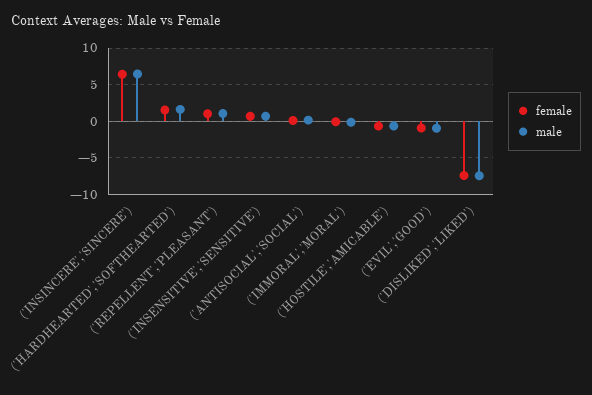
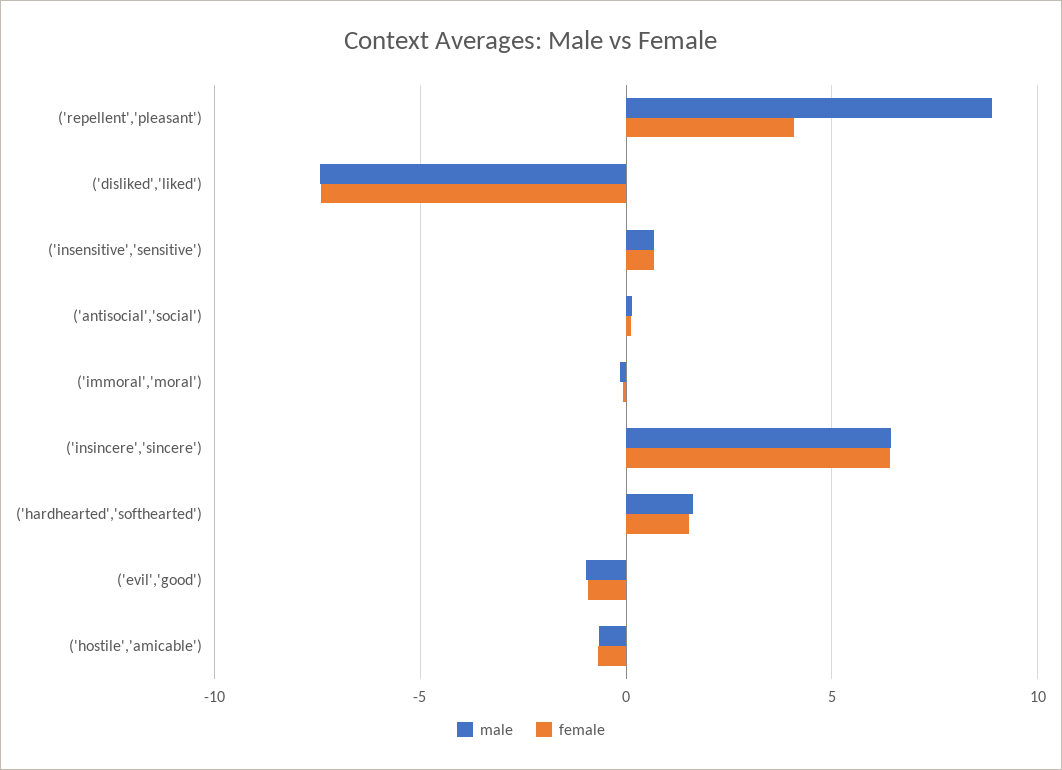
  {
    "female": {
      "('INSINCERE','SINCERE')": 6.5,
      "('HARDHEARTED','SOFTHEARTED')": 1.5,
-     "('REPELLENT','PLEASANT')": 1,
+     "('REPELLENT','PLEASANT')": 4,
      "('INSENSITIVE','SENSITIVE')": 0.5,
      "('ANTISOCIAL','SOCIAL')": 0,
      "('IMMORAL','MORAL')": 0,
      "('HOSTILE','AMICABLE')": -0.5,
      "('EVIL','GOOD')": -1,
      "('DISLIKED','LIKED')": -7.5
    },
    "male": {
      "('INSINCERE','SINCERE')": 6.5,
      "('HARDHEARTED','SOFTHEARTED')": 1.5,
-     "('REPELLENT','PLEASANT')": 1,
+     "('REPELLENT','PLEASANT')": 9,
      "('INSENSITIVE','SENSITIVE')": 0.5,
      "('ANTISOCIAL','SOCIAL')": 0,
      "('IMMORAL','MORAL')": 0,
      "('HOSTILE','AMICABLE')": -0.5,
      "('EVIL','GOOD')": -1,
      "('DISLIKED','LIKED')": -7.5
    }
  }

